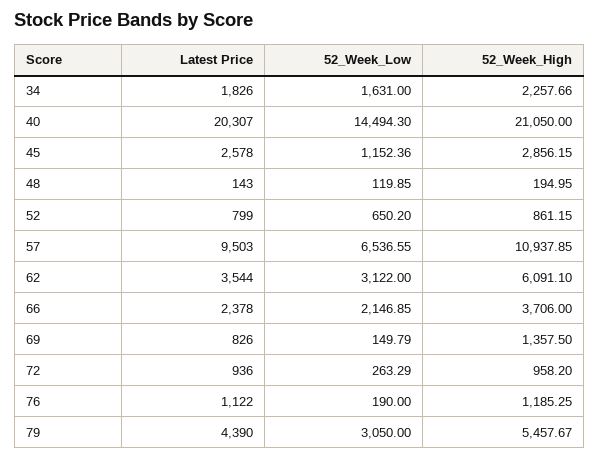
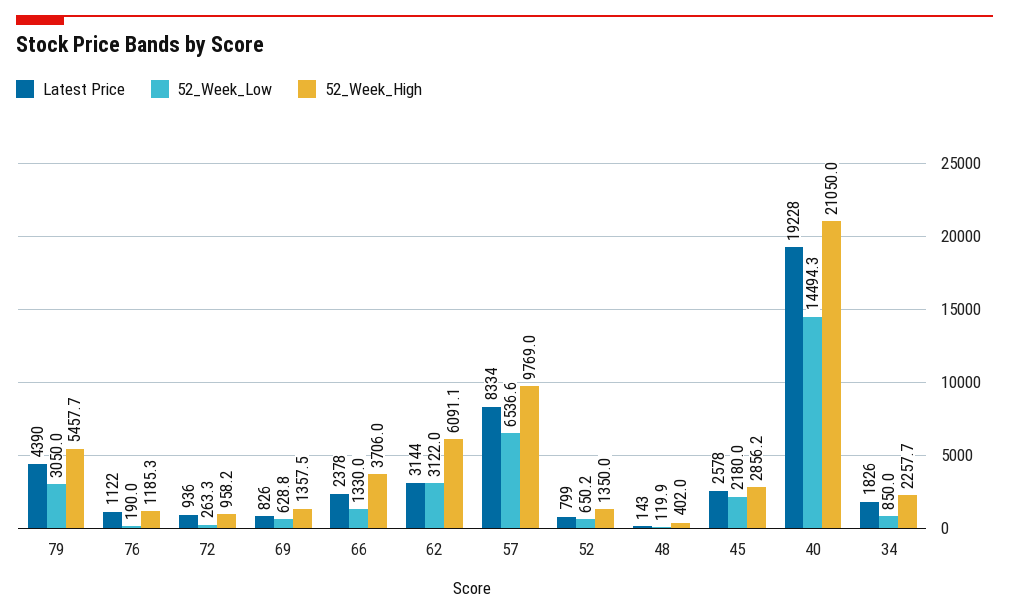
  {
    "Latest Price": {
      "34": 1826,
-     "40": 20307,
+     "40": 19228,
      "45": 2578,
      "48": 143,
      "52": 799,
-     "57": 9503,
+     "57": 8334,
-     "62": 3544,
+     "62": 3144,
      "66": 2378,
      "69": 826,
      "72": 936,
      "76": 1122,
      "79": 4390
    },
    "52_Week_Low": {
-     "34": 1631,
+     "34": 850,
      "40": 14494.3,
-     "45": 1152.36,
+     "45": 2180,
      "48": 119.85,
      "52": 650.2,
      "57": 6536.55,
      "62": 3122,
-     "66": 2146.85,
+     "66": 1330,
-     "69": 149.79,
+     "69": 628.8,
      "72": 263.29,
      "76": 190,
      "79": 3050
    },
    "52_Week_High": {
      "34": 2257.66,
      "40": 21050,
      "45": 2856.15,
-     "48": 194.95,
+     "48": 402,
-     "52": 861.15,
+     "52": 1350,
-     "57": 10937.85,
+     "57": 9769,
      "62": 6091.1,
      "66": 3706,
      "69": 1357.5,
      "72": 958.2,
      "76": 1185.25,
      "79": 5457.67
    }
  }

